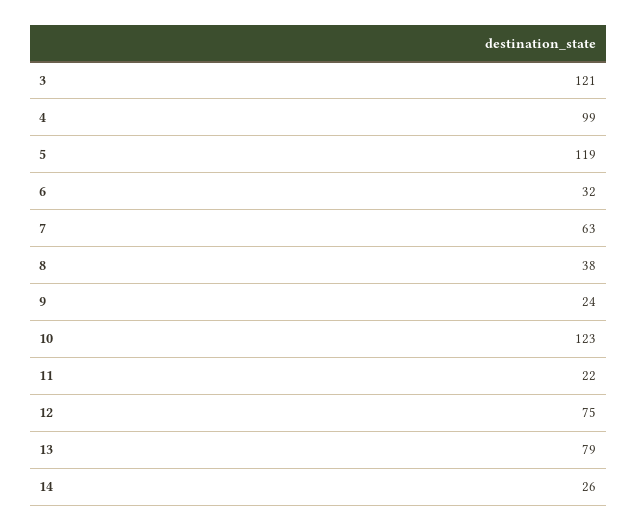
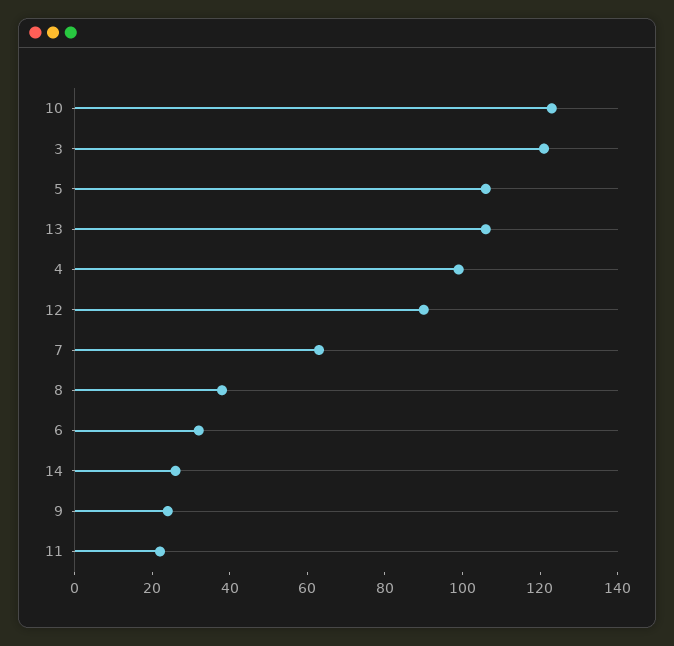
  {
    "3": 121,
    "4": 99,
-   "5": 119,
+   "5": 105,
    "6": 32,
    "7": 63,
    "8": 38,
    "9": 24,
    "10": 123,
    "11": 22,
-   "12": 75,
+   "12": 90,
-   "13": 79,
+   "13": 105,
    "14": 26
  }

